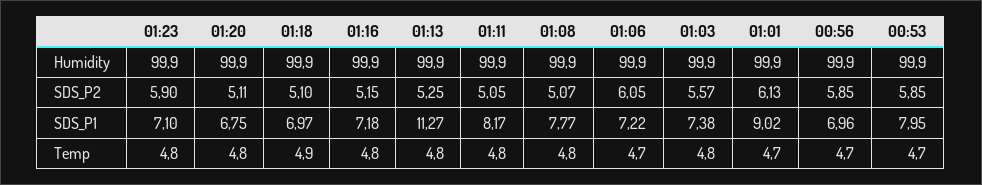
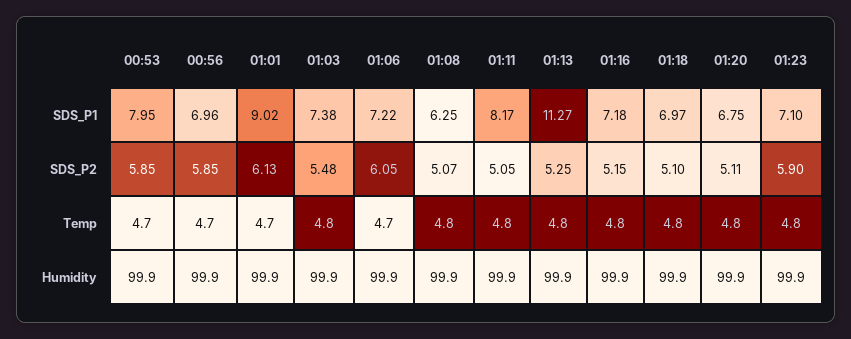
  {
    "01:23": {
      "Humidity": 99.9,
      "SDS_P2": 5.9,
      "SDS_P1": 7.1,
      "Temp": 4.8
    },
    "01:20": {
      "Humidity": 99.9,
      "SDS_P2": 5.11,
      "SDS_P1": 6.75,
      "Temp": 4.8
    },
    "01:18": {
      "Humidity": 99.9,
      "SDS_P2": 5.1,
      "SDS_P1": 6.97,
-     "Temp": 4.9
+     "Temp": 4.8
    },
    "01:16": {
      "Humidity": 99.9,
      "SDS_P2": 5.15,
      "SDS_P1": 7.18,
      "Temp": 4.8
    },
    "01:13": {
      "Humidity": 99.9,
      "SDS_P2": 5.25,
      "SDS_P1": 11.27,
      "Temp": 4.8
    },
    "01:11": {
      "Humidity": 99.9,
      "SDS_P2": 5.05,
      "SDS_P1": 8.17,
      "Temp": 4.8
    },
    "01:08": {
      "Humidity": 99.9,
      "SDS_P2": 5.07,
-     "SDS_P1": 7.77,
+     "SDS_P1": 6.25,
      "Temp": 4.8
    },
    "01:06": {
      "Humidity": 99.9,
      "SDS_P2": 6.05,
      "SDS_P1": 7.22,
      "Temp": 4.7
    },
    "01:03": {
      "Humidity": 99.9,
-     "SDS_P2": 5.57,
+     "SDS_P2": 5.48,
      "SDS_P1": 7.38,
      "Temp": 4.8
    },
    "01:01": {
      "Humidity": 99.9,
      "SDS_P2": 6.13,
      "SDS_P1": 9.02,
      "Temp": 4.7
    },
    "00:56": {
      "Humidity": 99.9,
      "SDS_P2": 5.85,
      "SDS_P1": 6.96,
      "Temp": 4.7
    },
    "00:53": {
      "Humidity": 99.9,
      "SDS_P2": 5.85,
      "SDS_P1": 7.95,
      "Temp": 4.7
    }
  }

